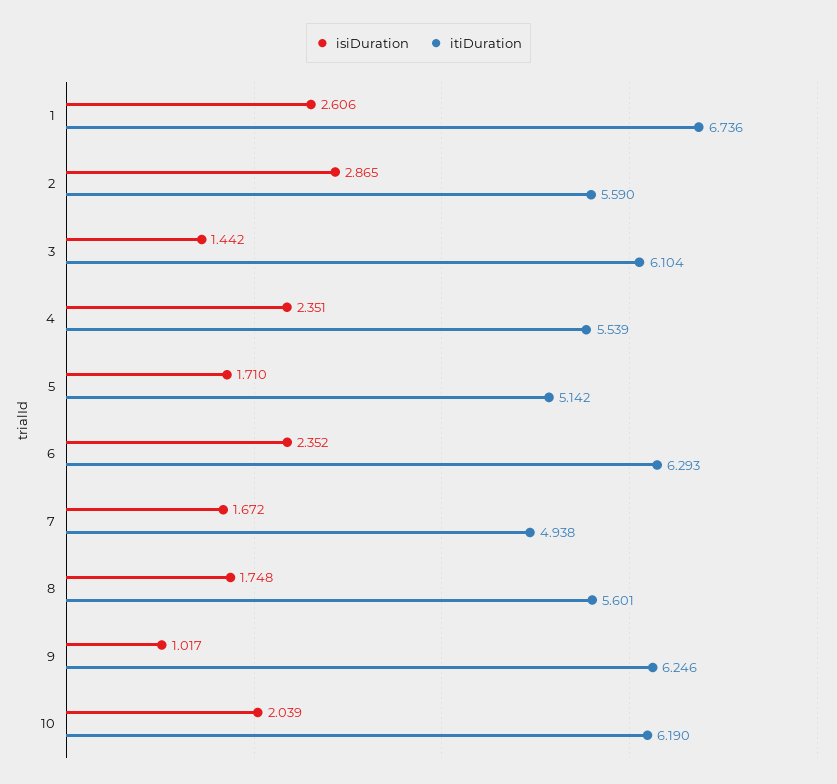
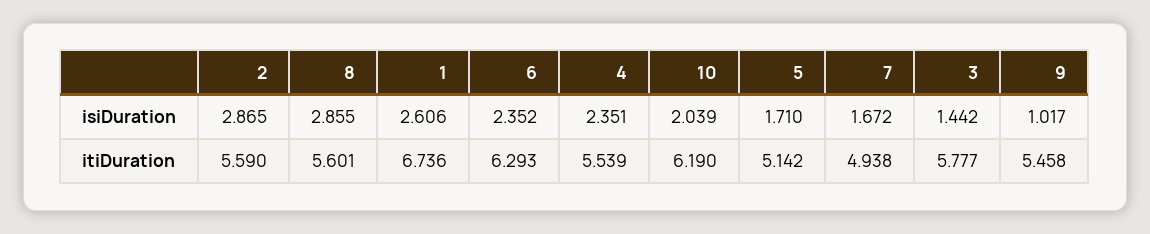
  {
    "isiDuration": {
      "1": 2.606,
      "2": 2.865,
      "3": 1.442,
      "4": 2.351,
      "5": 1.71,
      "6": 2.352,
      "7": 1.672,
-     "8": 1.748,
+     "8": 2.855,
      "9": 1.017,
      "10": 2.039
    },
    "itiDuration": {
      "1": 6.736,
      "2": 5.59,
-     "3": 6.104,
+     "3": 5.777,
      "4": 5.539,
      "5": 5.142,
      "6": 6.293,
      "7": 4.938,
      "8": 5.601,
-     "9": 6.246,
+     "9": 5.458,
      "10": 6.19
    }
  }

